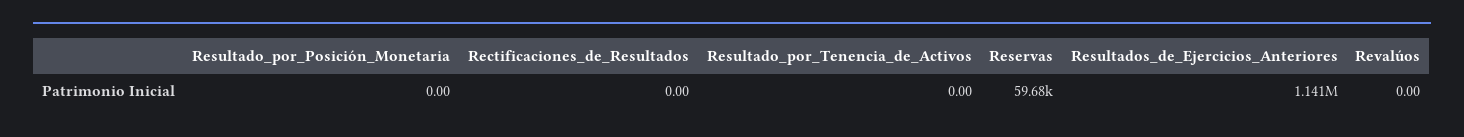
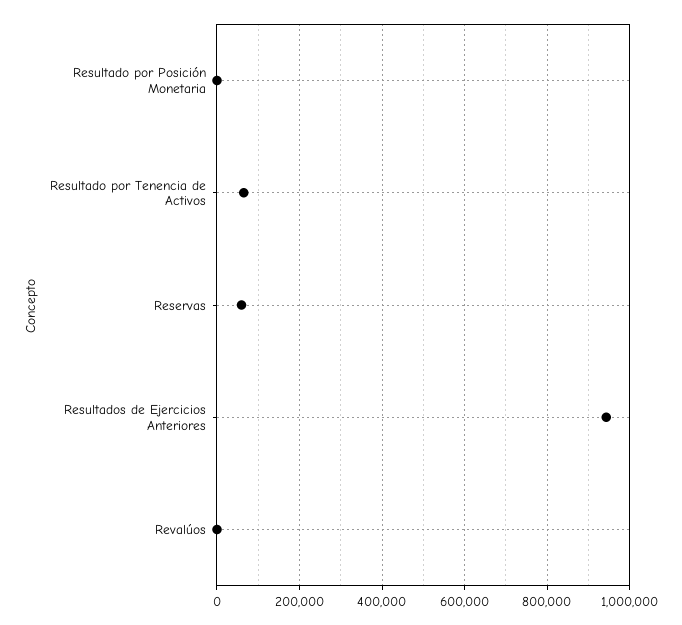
  {
    "Resultado_por_Posición_Monetaria": 0,
-   "Rectificaciones_de_Resultados": 0,
-   "Resultado_por_Tenencia_de_Activos": 0,
+   "Resultado_por_Tenencia_de_Activos": 60000,
    "Reservas": 59680,
-   "Resultados_de_Ejercicios_Anteriores": 1141000,
+   "Resultados_de_Ejercicios_Anteriores": 940000,
    "Revalúos": 0
  }

